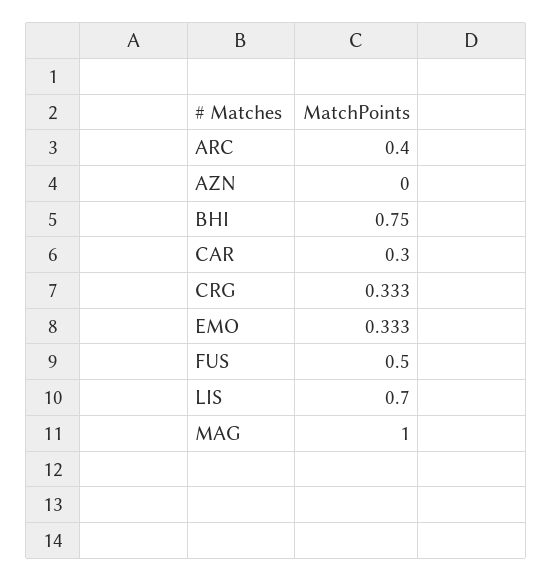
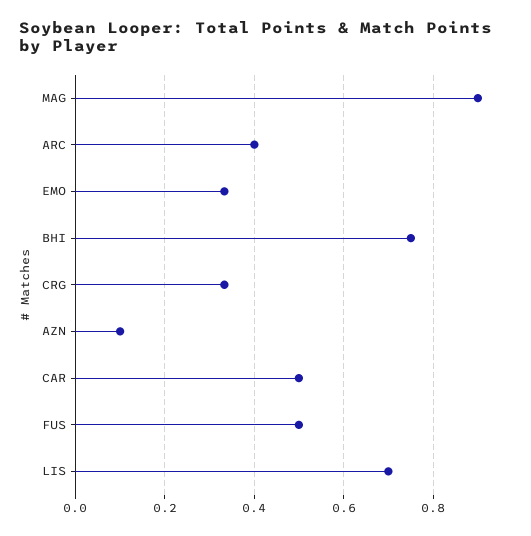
  {
    "ARC": 0.4,
-   "AZN": 0,
+   "AZN": 0.1,
    "BHI": 0.75,
-   "CAR": 0.3,
+   "CAR": 0.5,
    "CRG": 0.333,
    "EMO": 0.333,
    "FUS": 0.5,
    "LIS": 0.7,
-   "MAG": 1
+   "MAG": 0.9
  }

